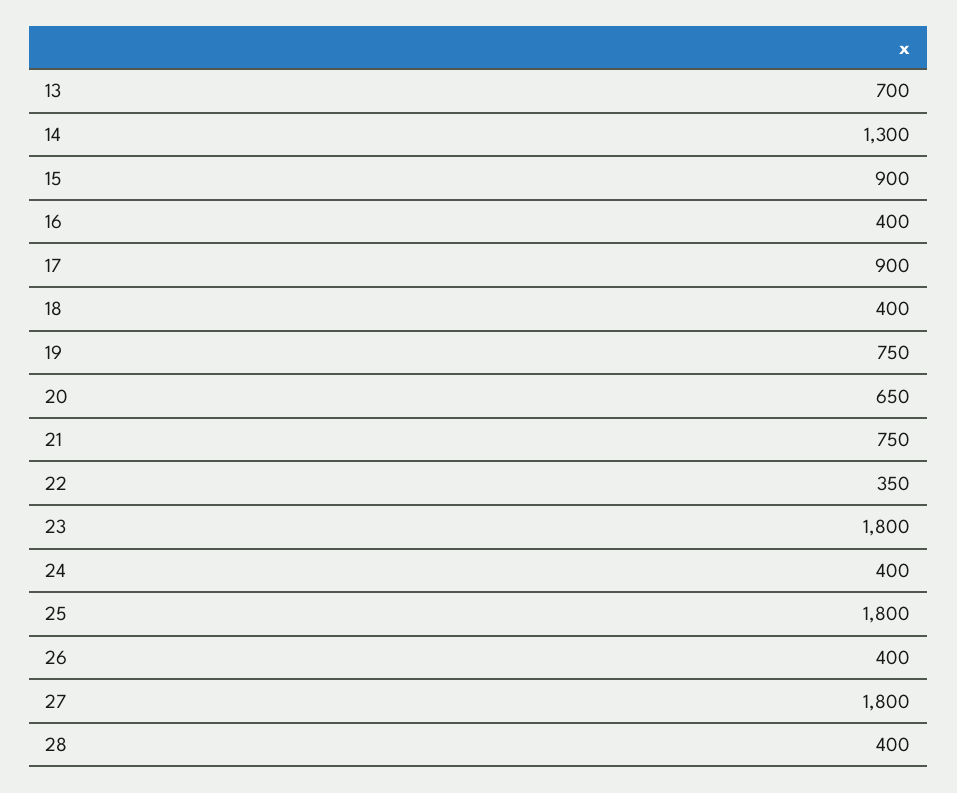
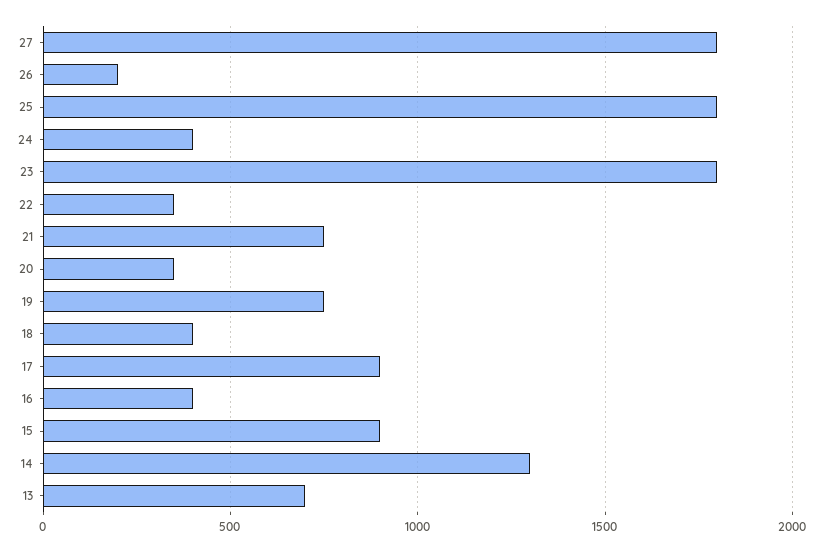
  {
    "13": 700,
    "14": 1300,
    "15": 900,
    "16": 400,
    "17": 900,
    "18": 400,
    "19": 750,
-   "20": 650,
+   "20": 350,
    "21": 750,
    "22": 350,
    "23": 1800,
    "24": 400,
    "25": 1800,
-   "26": 400,
+   "26": 200,
-   "27": 1800,
+   "27": 1800
-   "28": 400
  }

